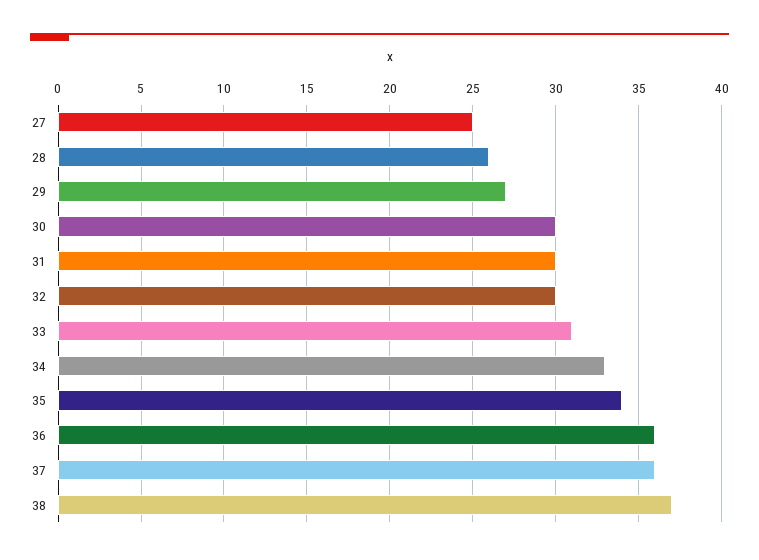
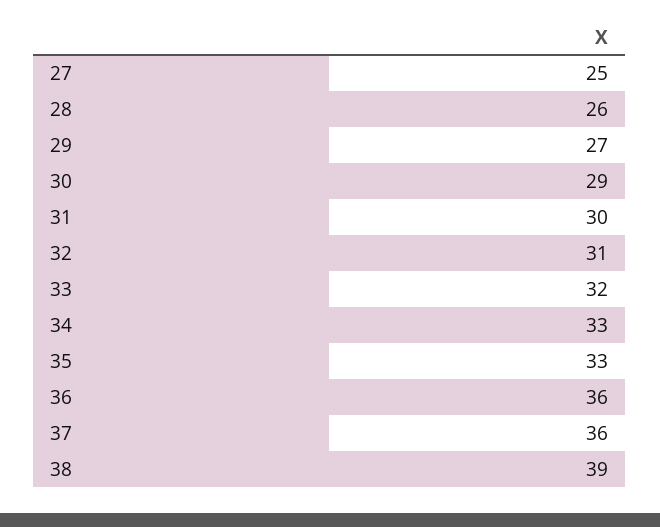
  {
    "27": 25,
    "28": 26,
    "29": 27,
-   "30": 30,
+   "30": 29,
    "31": 30,
-   "32": 30,
+   "32": 31,
-   "33": 31,
+   "33": 32,
    "34": 33,
-   "35": 34,
+   "35": 33,
    "36": 36,
    "37": 36,
-   "38": 37
+   "38": 39
  }

